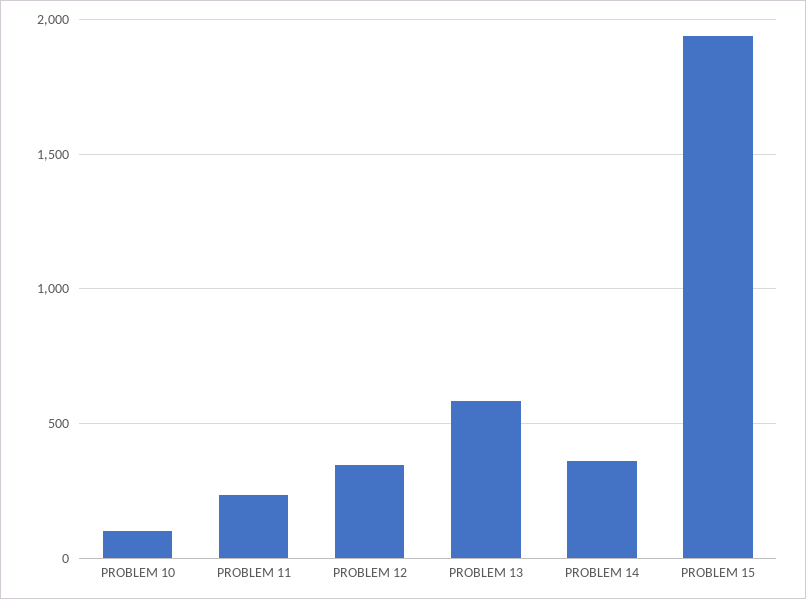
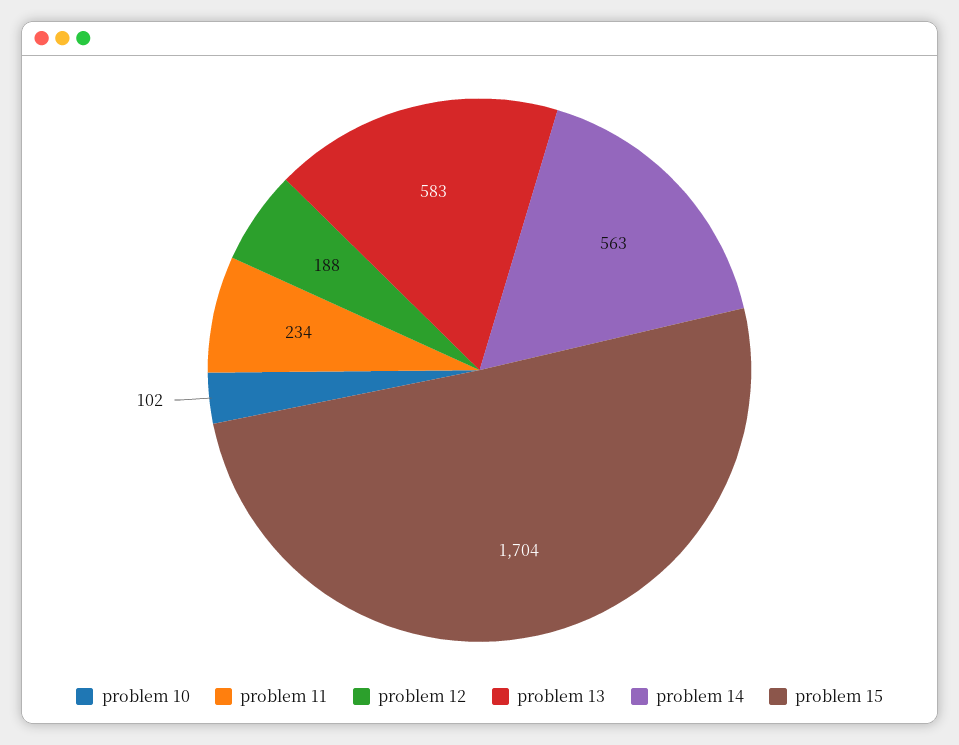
  {
    "PROBLEM 10": 102,
    "PROBLEM 11": 234,
-   "PROBLEM 12": 350,
+   "PROBLEM 12": 188,
    "PROBLEM 13": 583,
-   "PROBLEM 14": 350,
+   "PROBLEM 14": 563,
-   "PROBLEM 15": 1950
+   "PROBLEM 15": 1704
  }

